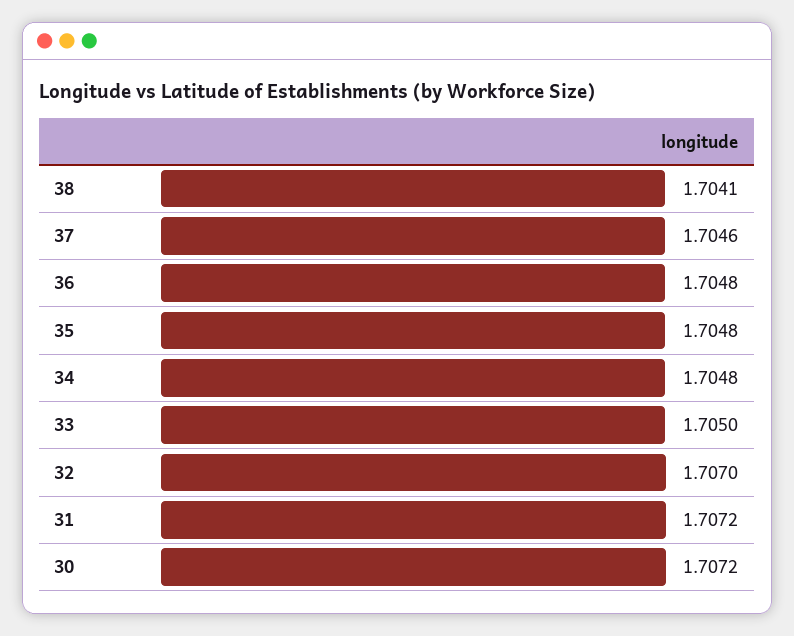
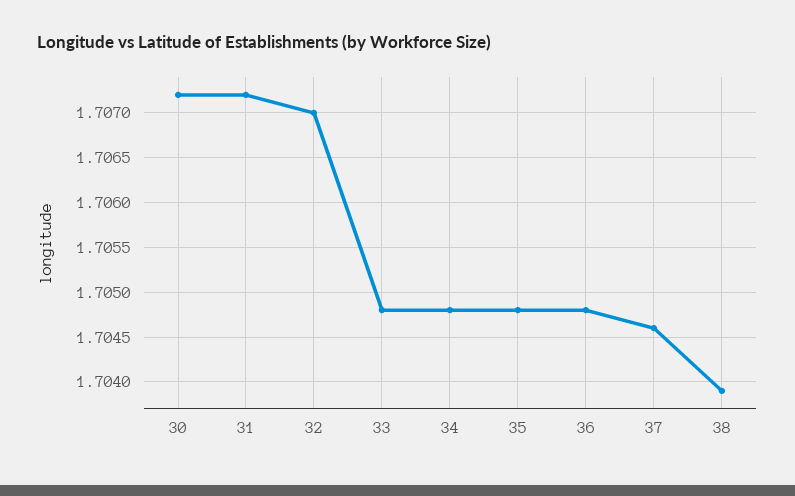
  {
-   "38": 1.7041,
+   "38": 1.7039,
    "37": 1.7046,
    "36": 1.7048,
    "35": 1.7048,
    "34": 1.7048,
-   "33": 1.705,
+   "33": 1.7048,
    "32": 1.707,
    "31": 1.7072,
    "30": 1.7072
  }

